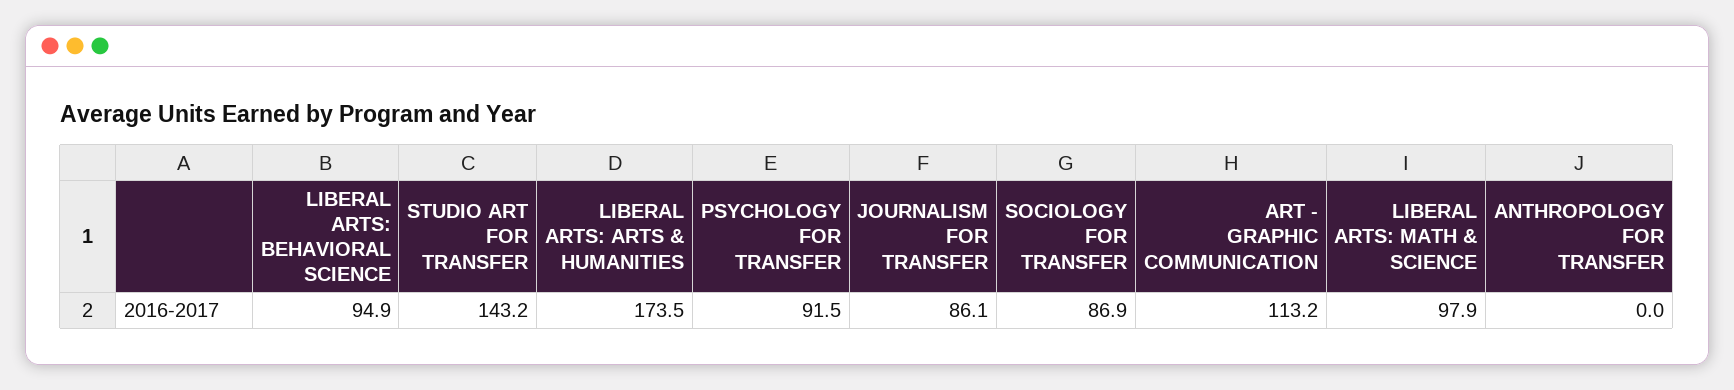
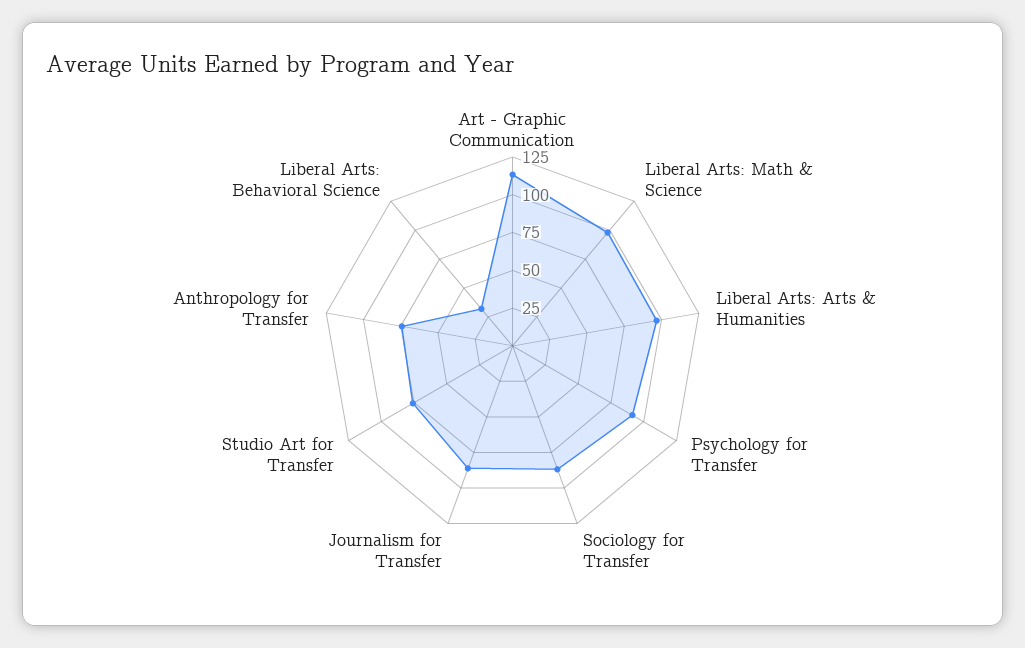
  {
-   "LIBERAL ARTS: BEHAVIORAL SCIENCE": 94.9,
+   "LIBERAL ARTS: BEHAVIORAL SCIENCE": 25,
-   "STUDIO ART FOR TRANSFER": 143.2,
+   "STUDIO ART FOR TRANSFER": 75,
-   "LIBERAL ARTS: ARTS & HUMANITIES": 173.5,
+   "LIBERAL ARTS: ARTS & HUMANITIES": 100,
    "PSYCHOLOGY FOR TRANSFER": 91.5,
    "JOURNALISM FOR TRANSFER": 86.1,
    "SOCIOLOGY FOR TRANSFER": 86.9,
    "ART - GRAPHIC COMMUNICATION": 113.2,
    "LIBERAL ARTS: MATH & SCIENCE": 97.9,
-   "ANTHROPOLOGY FOR TRANSFER": 0
+   "ANTHROPOLOGY FOR TRANSFER": 75
  }

